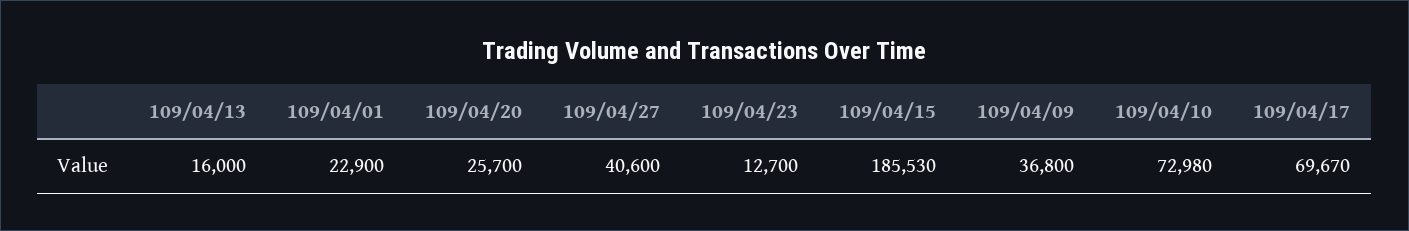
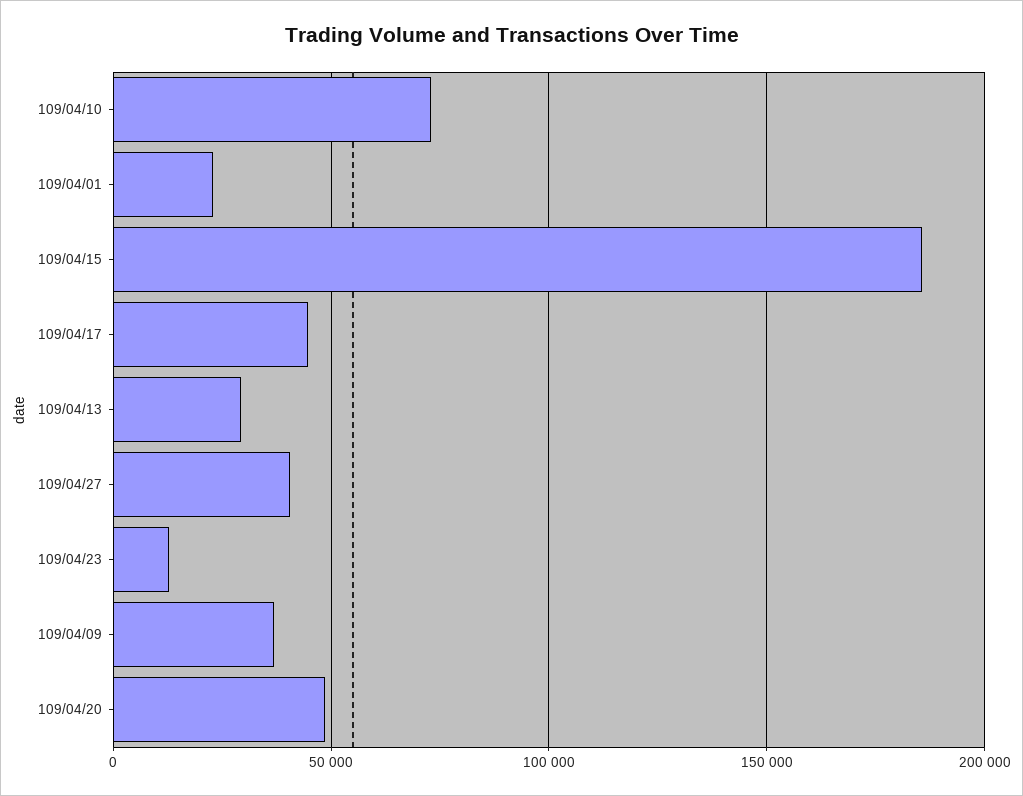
  {
-   "109/04/13": 16000,
+   "109/04/13": 30000,
    "109/04/01": 22900,
-   "109/04/20": 25700,
+   "109/04/20": 50000,
    "109/04/27": 40600,
    "109/04/23": 12700,
    "109/04/15": 185530,
    "109/04/09": 36800,
    "109/04/10": 72980,
-   "109/04/17": 69670
+   "109/04/17": 45000
  }

